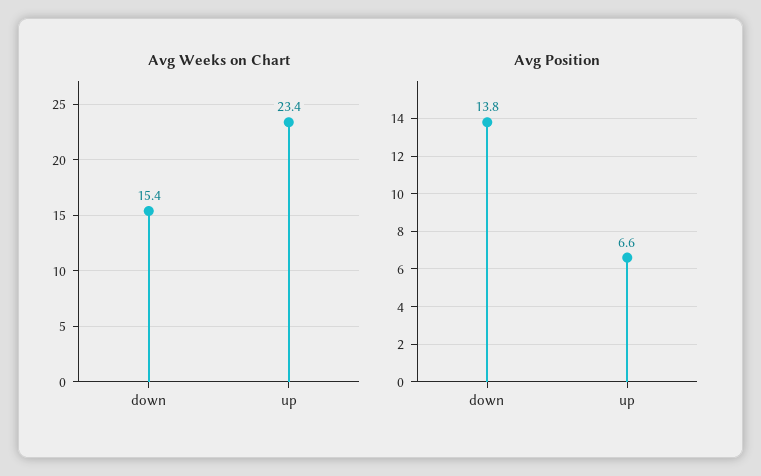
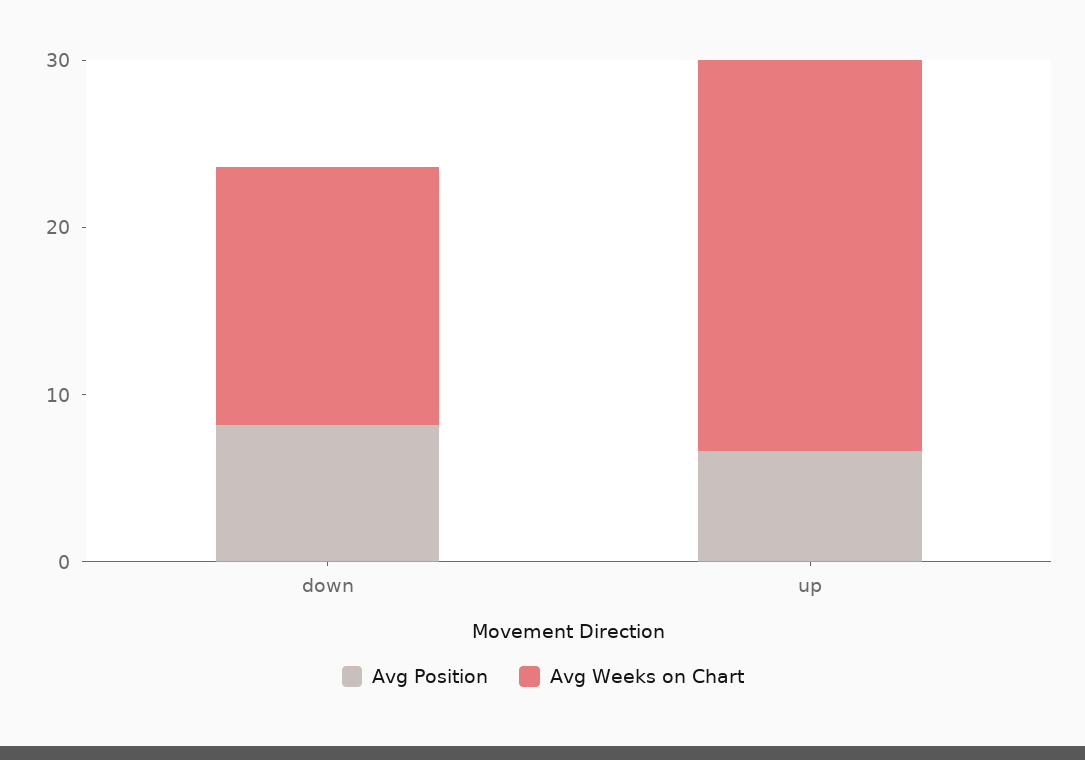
  {
    "Avg Weeks on Chart": {
      "down": 15.4,
      "up": 23.4
    },
    "Avg Position": {
-     "down": 13.8,
+     "down": 8,
      "up": 6.6
    }
  }

